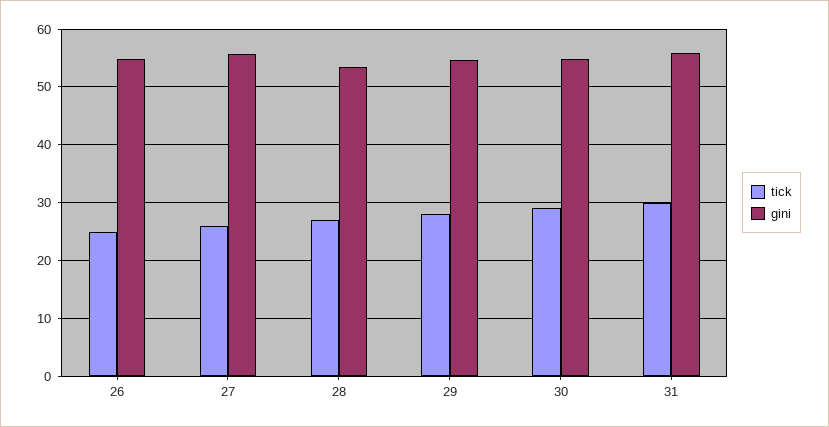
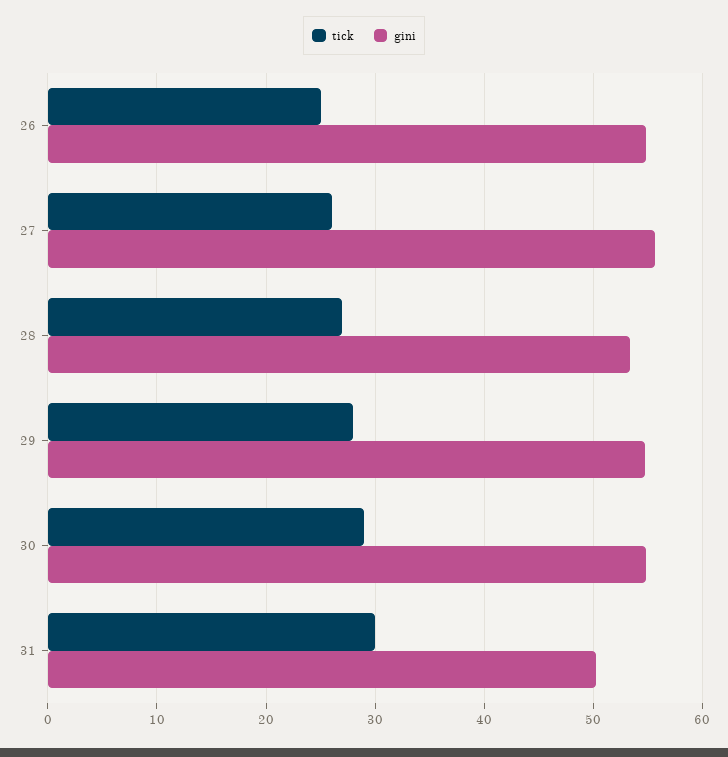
  {
    "tick": {
      "26": 25,
      "27": 26,
      "28": 27,
      "29": 28,
      "30": 29,
      "31": 30
    },
    "gini": {
      "26": 55,
      "27": 56,
      "28": 53,
      "29": 55,
      "30": 55,
-     "31": 56
+     "31": 50
    }
  }

